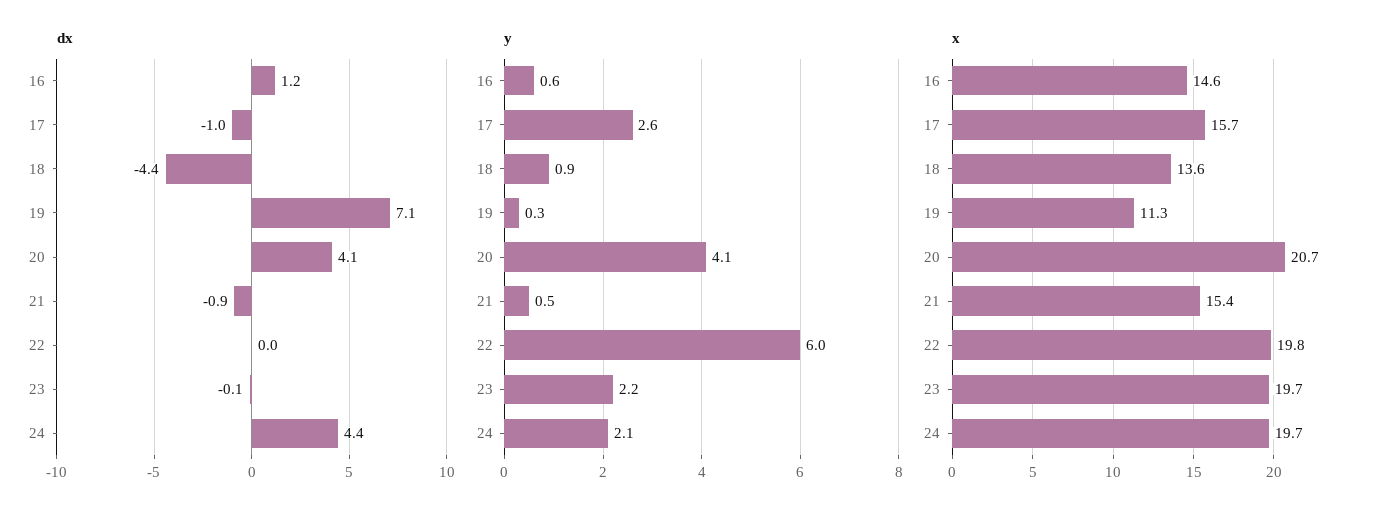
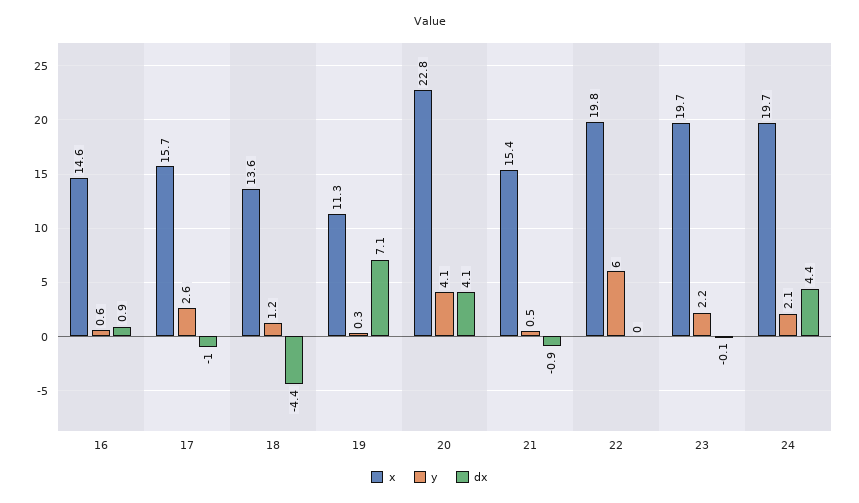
  {
    "dx": {
-     "16": 1.2,
+     "16": 0.9,
      "17": -1,
      "18": -4.4,
      "19": 7.1,
      "20": 4.1,
      "21": -0.9,
      "22": 0,
      "23": -0.1,
      "24": 4.4
    },
    "y": {
      "16": 0.6,
      "17": 2.6,
-     "18": 0.9,
+     "18": 1.2,
      "19": 0.3,
      "20": 4.1,
      "21": 0.5,
      "22": 6,
      "23": 2.2,
      "24": 2.1
    },
    "x": {
      "16": 14.6,
      "17": 15.7,
      "18": 13.6,
      "19": 11.3,
-     "20": 20.7,
+     "20": 22.8,
      "21": 15.4,
      "22": 19.8,
      "23": 19.7,
      "24": 19.7
    }
  }

